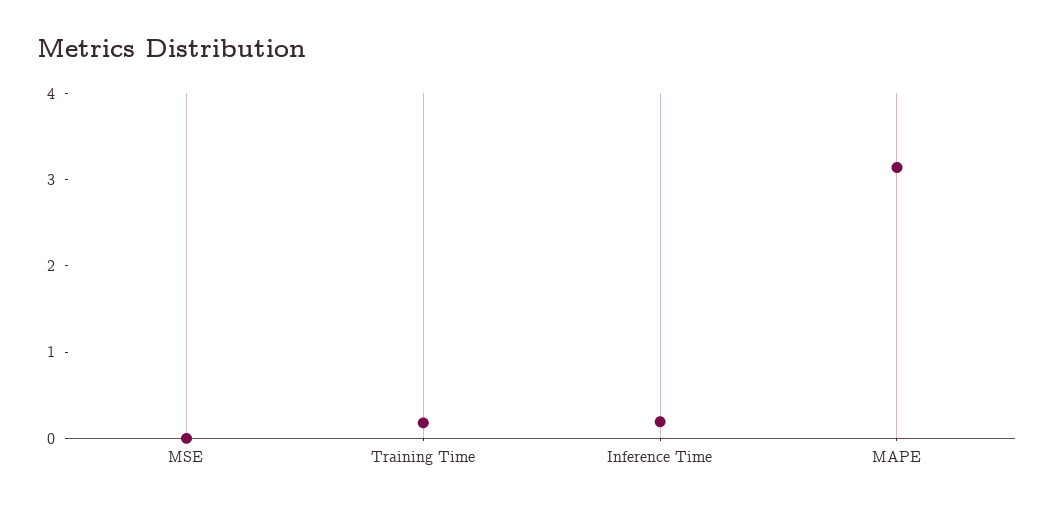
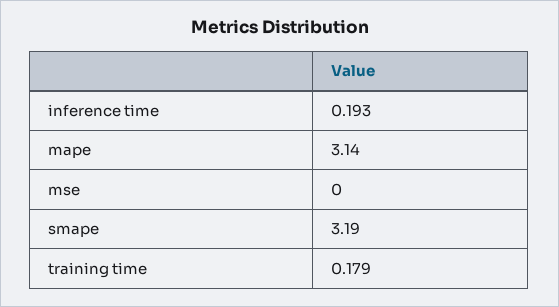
  {
    "MSE": 0,
    "Training Time": 0.179,
    "Inference Time": 0.193,
-   "MAPE": 3.14
+   "MAPE": 3.14,
+   "smape": 3.19
  }

